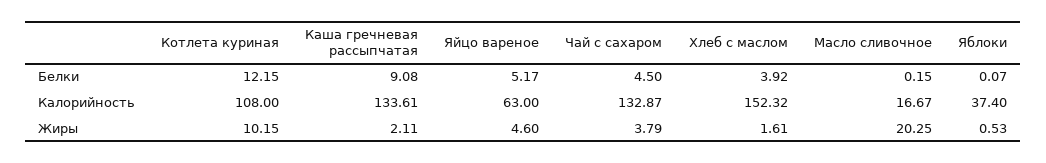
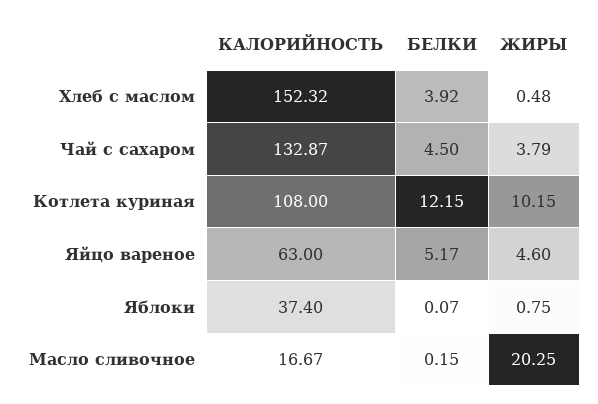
  {
    "Котлета куриная": {
      "Белки": 12.15,
      "Калорийность": 108,
      "Жиры": 10.15
    },
-   "Каша гречневая рассыпчатая": {
-     "Белки": 9.08,
-     "Калорийность": 133.61,
-     "Жиры": 2.11
-   },
    "Яйцо вареное": {
      "Белки": 5.17,
      "Калорийность": 63,
      "Жиры": 4.6
    },
    "Чай с сахаром": {
      "Белки": 4.5,
      "Калорийность": 132.87,
      "Жиры": 3.79
    },
    "Хлеб с маслом": {
      "Белки": 3.92,
      "Калорийность": 152.32,
-     "Жиры": 1.61
+     "Жиры": 0.48
    },
    "Масло сливочное": {
      "Белки": 0.15,
      "Калорийность": 16.67,
      "Жиры": 20.25
    },
    "Яблоки": {
      "Белки": 0.07,
      "Калорийность": 37.4,
-     "Жиры": 0.53
+     "Жиры": 0.75
    }
  }

